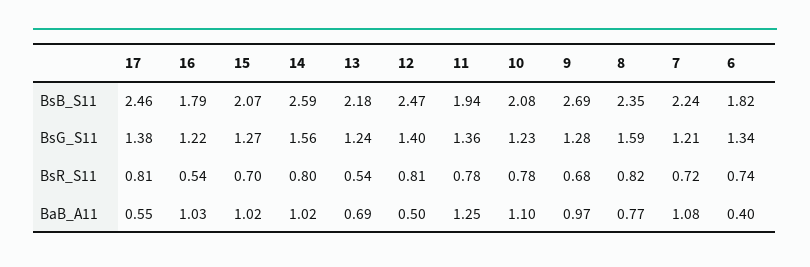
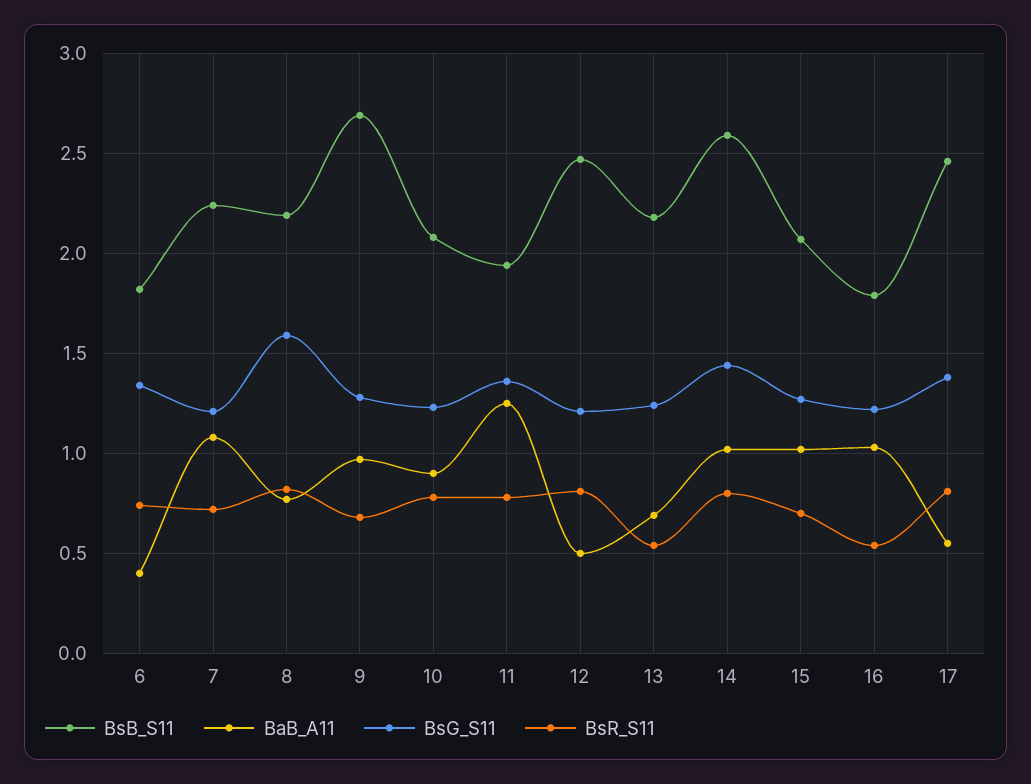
  {
    "BsB_S11": {
      "17": 2.46,
      "16": 1.79,
      "15": 2.07,
      "14": 2.59,
      "13": 2.18,
      "12": 2.47,
      "11": 1.94,
      "10": 2.08,
      "9": 2.69,
-     "8": 2.35,
+     "8": 2.2,
      "7": 2.24,
      "6": 1.82
    },
    "BsG_S11": {
      "17": 1.38,
      "16": 1.22,
      "15": 1.27,
-     "14": 1.56,
+     "14": 1.45,
      "13": 1.24,
-     "12": 1.4,
+     "12": 1.2,
      "11": 1.36,
      "10": 1.23,
      "9": 1.28,
      "8": 1.59,
      "7": 1.21,
      "6": 1.34
    },
    "BsR_S11": {
      "17": 0.81,
      "16": 0.54,
      "15": 0.7,
      "14": 0.8,
      "13": 0.54,
      "12": 0.81,
      "11": 0.78,
      "10": 0.78,
      "9": 0.68,
      "8": 0.82,
      "7": 0.72,
      "6": 0.74
    },
    "BaB_A11": {
      "17": 0.55,
      "16": 1.03,
      "15": 1.02,
      "14": 1.02,
      "13": 0.69,
      "12": 0.5,
      "11": 1.25,
-     "10": 1.1,
+     "10": 0.9,
      "9": 0.97,
      "8": 0.77,
      "7": 1.08,
      "6": 0.4
    }
  }

